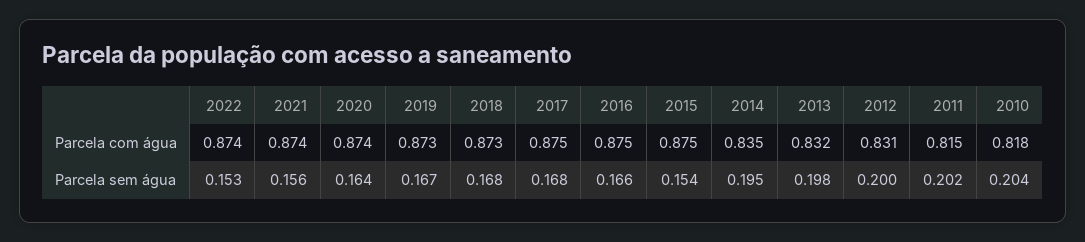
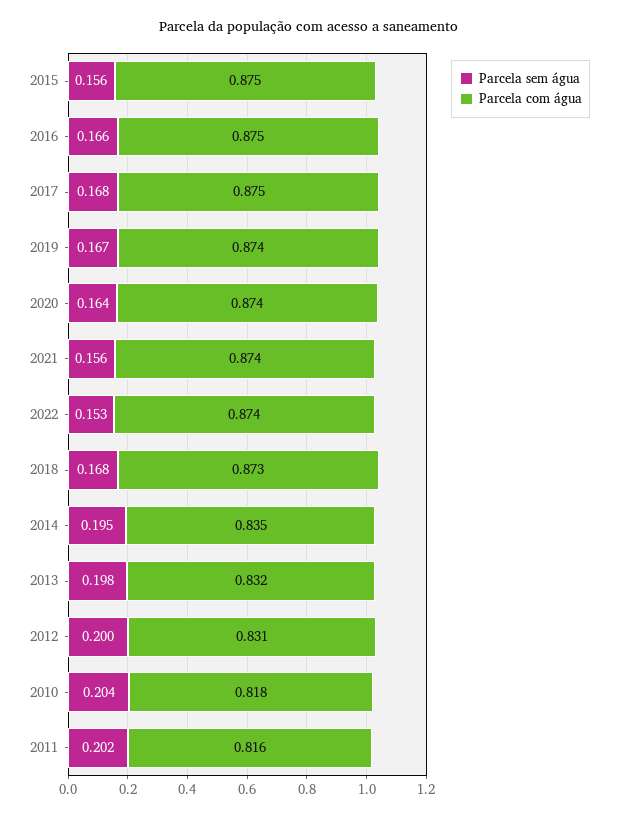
  {
    "Parcela com água": {
      "2022": 0.874,
      "2021": 0.874,
      "2020": 0.874,
-     "2019": 0.873,
+     "2019": 0.874,
      "2018": 0.873,
      "2017": 0.875,
      "2016": 0.875,
      "2015": 0.875,
      "2014": 0.835,
      "2013": 0.832,
      "2012": 0.831,
-     "2011": 0.815,
+     "2011": 0.816,
      "2010": 0.818
    },
    "Parcela sem água": {
      "2022": 0.153,
      "2021": 0.156,
      "2020": 0.164,
      "2019": 0.167,
      "2018": 0.168,
      "2017": 0.168,
      "2016": 0.166,
-     "2015": 0.154,
+     "2015": 0.156,
      "2014": 0.195,
      "2013": 0.198,
      "2012": 0.2,
      "2011": 0.202,
      "2010": 0.204
    }
  }

